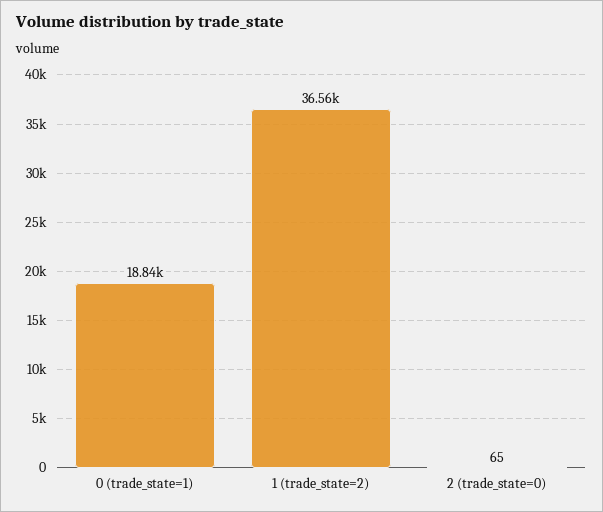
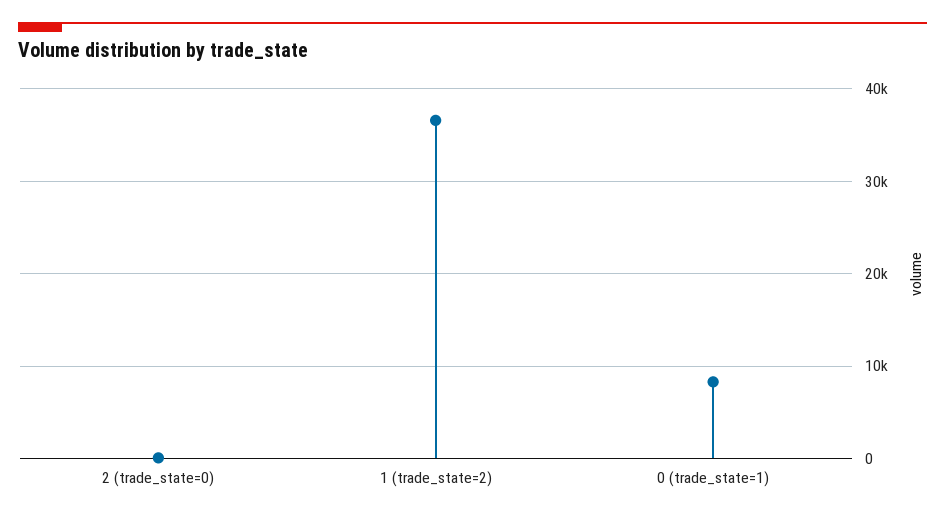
  {
-   "0 (trade_state=1)": 18840,
+   "0 (trade_state=1)": 8000,
    "1 (trade_state=2)": 36560,
    "2 (trade_state=0)": 65
  }

